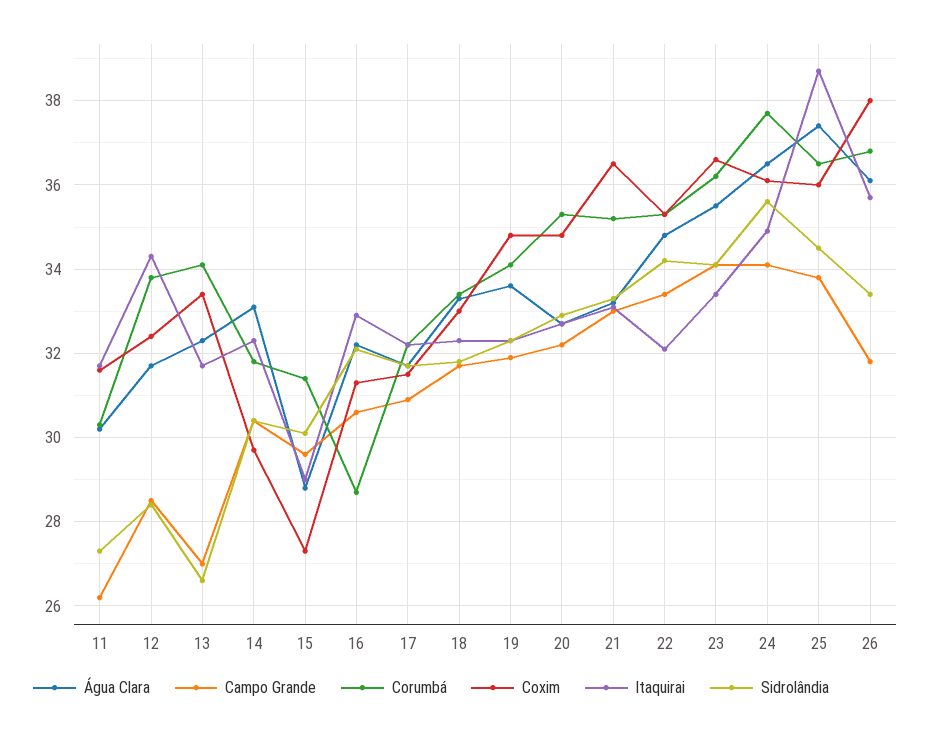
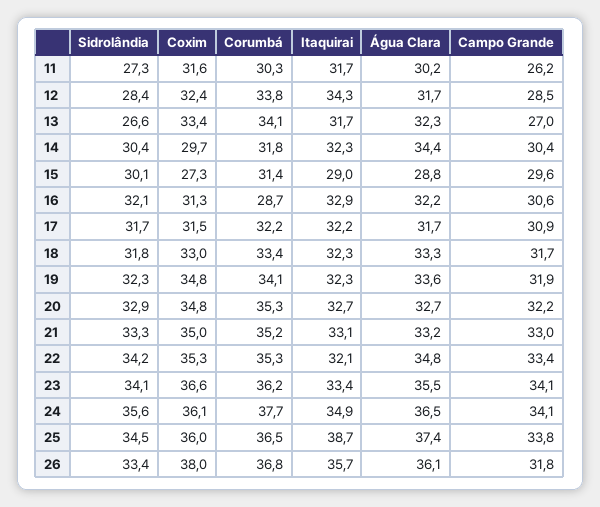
  {
    "Água Clara": {
      "11": 30.2,
      "12": 31.7,
      "13": 32.3,
-     "14": 33,
+     "14": 34.4,
      "15": 28.8,
      "16": 32.2,
      "17": 31.7,
      "18": 33.3,
      "19": 33.6,
      "20": 32.7,
      "21": 33.2,
      "22": 34.8,
      "23": 35.5,
      "24": 36.5,
      "25": 37.4,
      "26": 36.1
    },
    "Campo Grande": {
      "11": 26.2,
      "12": 28.5,
      "13": 27,
      "14": 30.4,
      "15": 29.6,
      "16": 30.6,
      "17": 30.9,
      "18": 31.7,
      "19": 31.9,
      "20": 32.2,
      "21": 33,
      "22": 33.4,
      "23": 34.1,
      "24": 34.1,
      "25": 33.8,
      "26": 31.8
    },
    "Corumbá": {
      "11": 30.3,
      "12": 33.8,
      "13": 34.1,
      "14": 31.8,
      "15": 31.4,
      "16": 28.7,
      "17": 32.2,
      "18": 33.4,
      "19": 34.1,
      "20": 35.3,
      "21": 35.2,
      "22": 35.3,
      "23": 36.2,
      "24": 37.7,
      "25": 36.5,
      "26": 36.8
    },
    "Coxim": {
      "11": 31.6,
      "12": 32.4,
      "13": 33.4,
      "14": 29.7,
      "15": 27.3,
      "16": 31.3,
      "17": 31.5,
      "18": 33,
      "19": 34.8,
      "20": 34.8,
-     "21": 36.5,
+     "21": 35,
      "22": 35.3,
      "23": 36.6,
      "24": 36.1,
      "25": 36,
      "26": 38
    },
    "Itaquirai": {
      "11": 31.7,
      "12": 34.3,
      "13": 31.7,
      "14": 32.3,
      "15": 29,
      "16": 32.9,
      "17": 32.2,
      "18": 32.3,
      "19": 32.3,
      "20": 32.7,
      "21": 33.1,
      "22": 32.1,
      "23": 33.4,
      "24": 34.9,
      "25": 38.7,
      "26": 35.7
    },
    "Sidrolândia": {
      "11": 27.3,
      "12": 28.4,
      "13": 26.6,
      "14": 30.4,
      "15": 30.1,
      "16": 32.1,
      "17": 31.7,
      "18": 31.8,
      "19": 32.3,
      "20": 32.9,
      "21": 33.3,
      "22": 34.2,
      "23": 34.1,
      "24": 35.6,
      "25": 34.5,
      "26": 33.4
    }
  }

